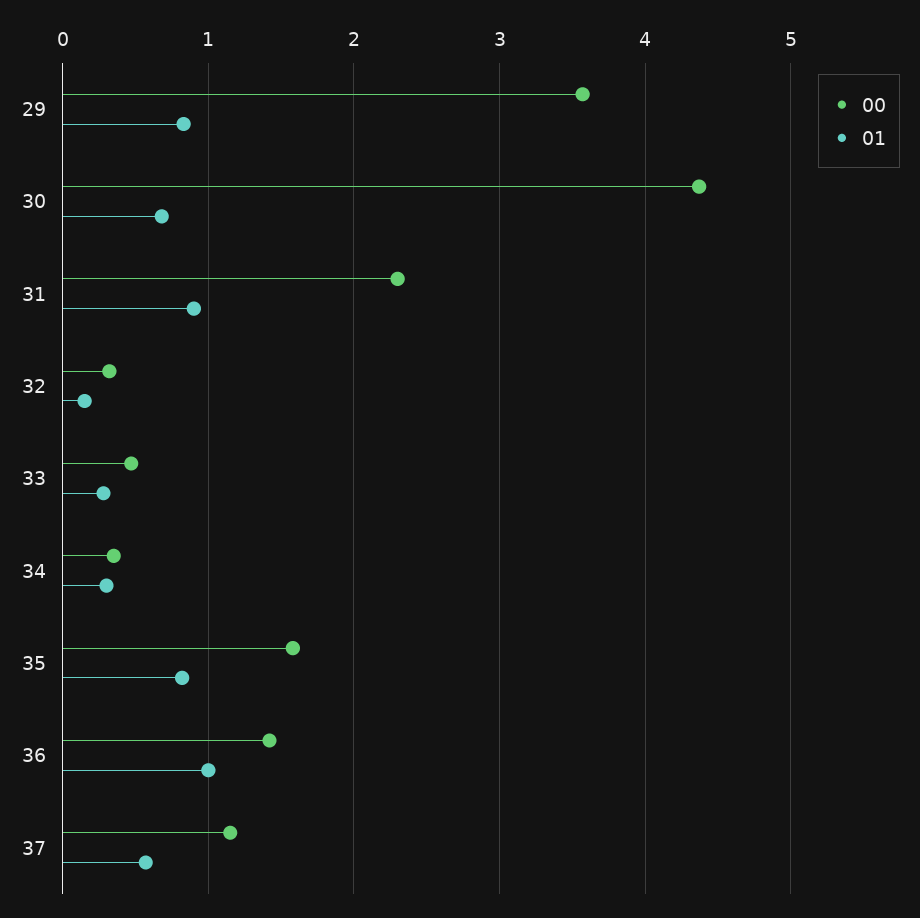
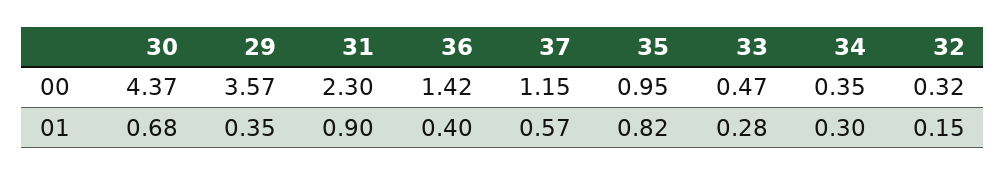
  {
    "00": {
      "29": 3.57,
      "30": 4.37,
      "31": 2.3,
      "32": 0.32,
      "33": 0.47,
      "34": 0.35,
-     "35": 1.6,
+     "35": 0.95,
      "36": 1.42,
      "37": 1.15
    },
    "01": {
-     "29": 0.8,
+     "29": 0.35,
      "30": 0.68,
      "31": 0.9,
      "32": 0.15,
      "33": 0.28,
      "34": 0.3,
      "35": 0.82,
-     "36": 1,
+     "36": 0.4,
      "37": 0.57
    }
  }

